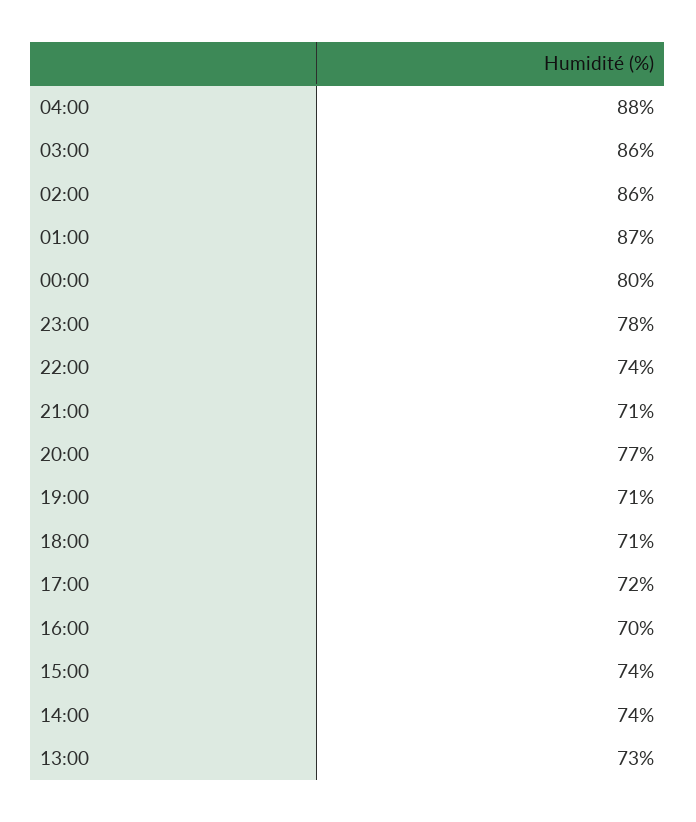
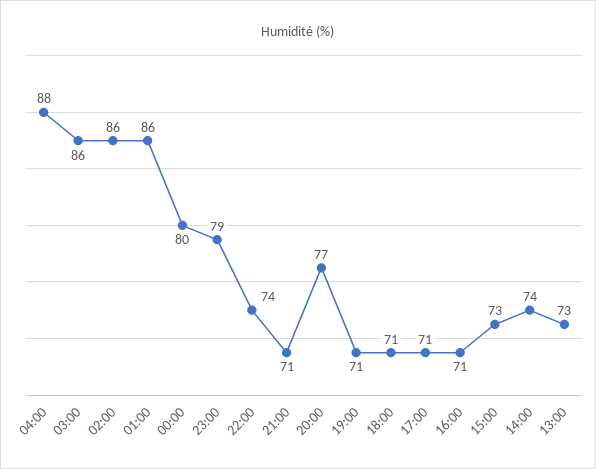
  {
    "04:00": 88,
    "03:00": 86,
    "02:00": 86,
-   "01:00": 87,
+   "01:00": 86,
    "00:00": 80,
-   "23:00": 78,
+   "23:00": 79,
    "22:00": 74,
    "21:00": 71,
    "20:00": 77,
    "19:00": 71,
    "18:00": 71,
-   "17:00": 72,
+   "17:00": 71,
-   "16:00": 70,
+   "16:00": 71,
-   "15:00": 74,
+   "15:00": 73,
    "14:00": 74,
    "13:00": 73
  }

